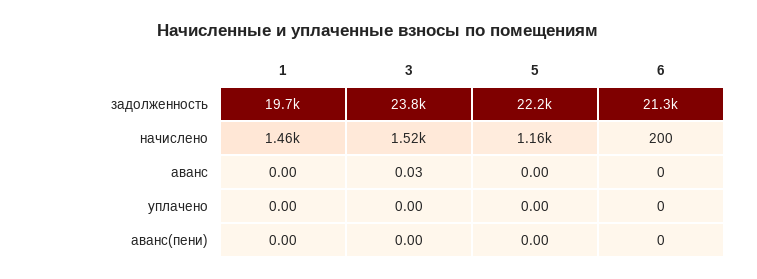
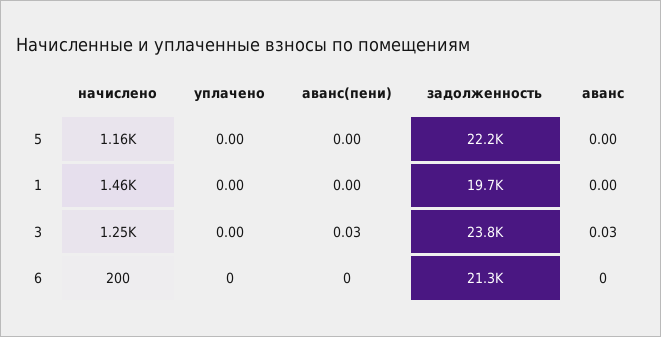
  {
    "1": {
      "задолженность": 19700,
      "начислено": 1460,
      "аванс": 0,
      "уплачено": 0,
      "аванс(пени)": 0
    },
    "3": {
      "задолженность": 23800,
-     "начислено": 1520,
+     "начислено": 1250,
      "аванс": 0.03,
      "уплачено": 0,
-     "аванс(пени)": 0
+     "аванс(пени)": 0.03
    },
    "5": {
      "задолженность": 22200,
      "начислено": 1160,
      "аванс": 0,
      "уплачено": 0,
      "аванс(пени)": 0
    },
    "6": {
      "задолженность": 21300,
      "начислено": 200,
      "аванс": 0,
      "уплачено": 0,
      "аванс(пени)": 0
    }
  }

